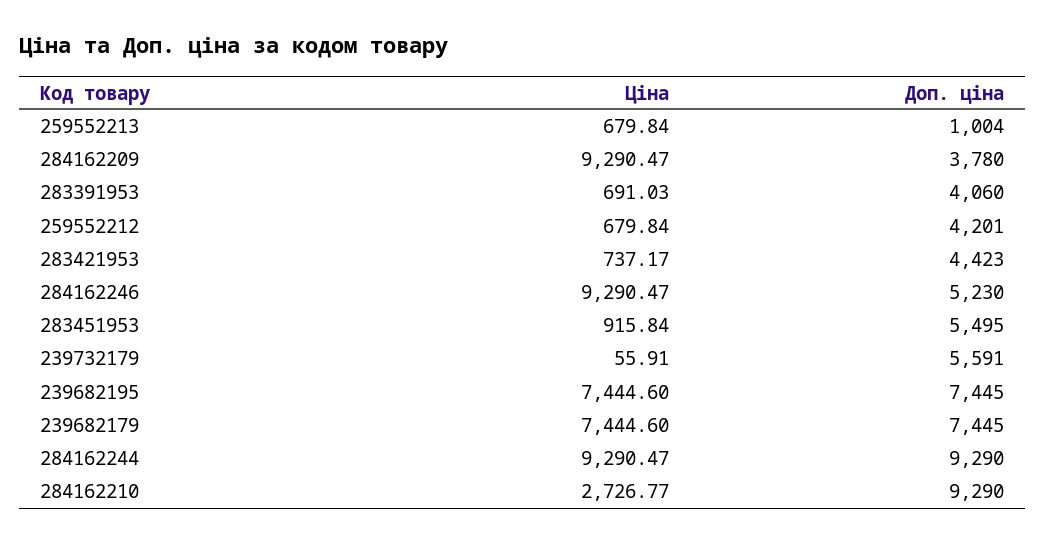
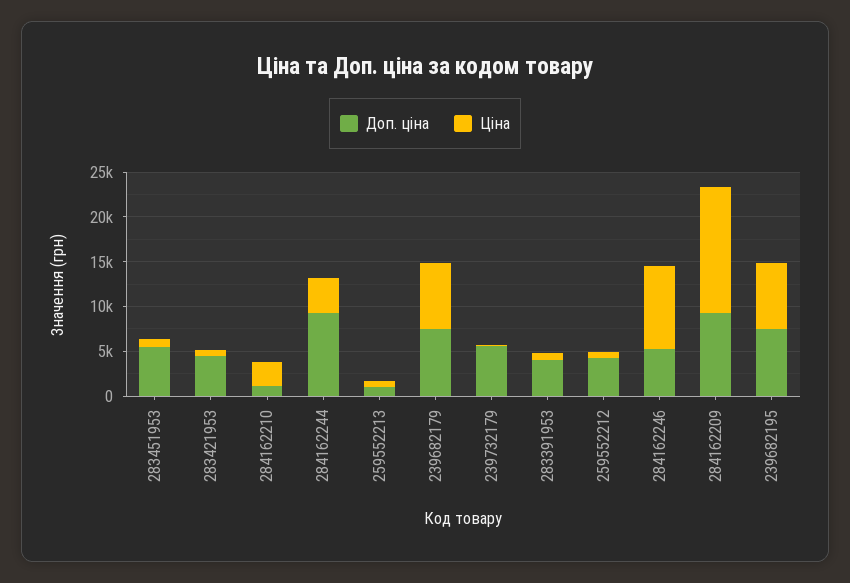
  {
    "Ціна": {
      "259552213": 679.84,
-     "284162209": 9290.47,
+     "284162209": 14000,
      "283391953": 691.03,
      "259552212": 679.84,
      "283421953": 737.17,
      "284162246": 9290.47,
      "283451953": 915.84,
      "239732179": 55.91,
      "239682195": 7444.6,
      "239682179": 7444.6,
-     "284162244": 9290.47,
+     "284162244": 4000,
      "284162210": 2726.77
    },
    "Доп. ціна": {
      "259552213": 1004,
-     "284162209": 3780,
+     "284162209": 9000,
      "283391953": 4060,
      "259552212": 4201,
      "283421953": 4423,
      "284162246": 5230,
      "283451953": 5495,
      "239732179": 5591,
      "239682195": 7445,
      "239682179": 7445,
      "284162244": 9290,
-     "284162210": 9290
+     "284162210": 1000
    }
  }

